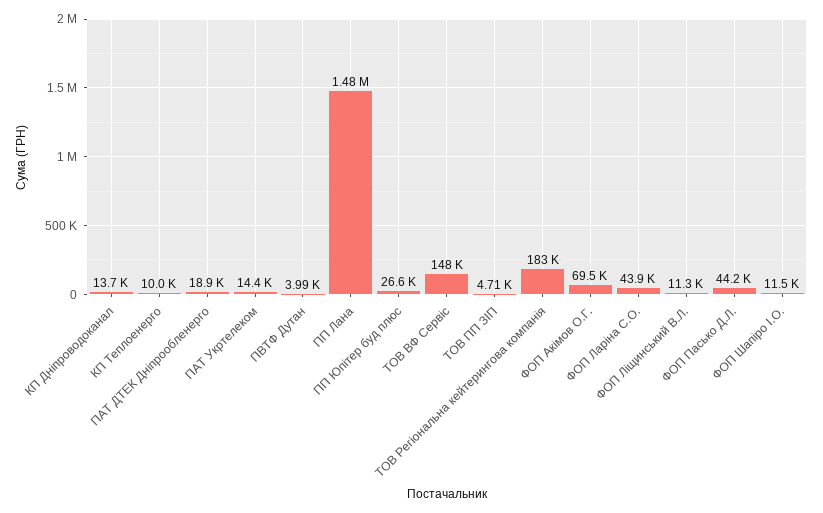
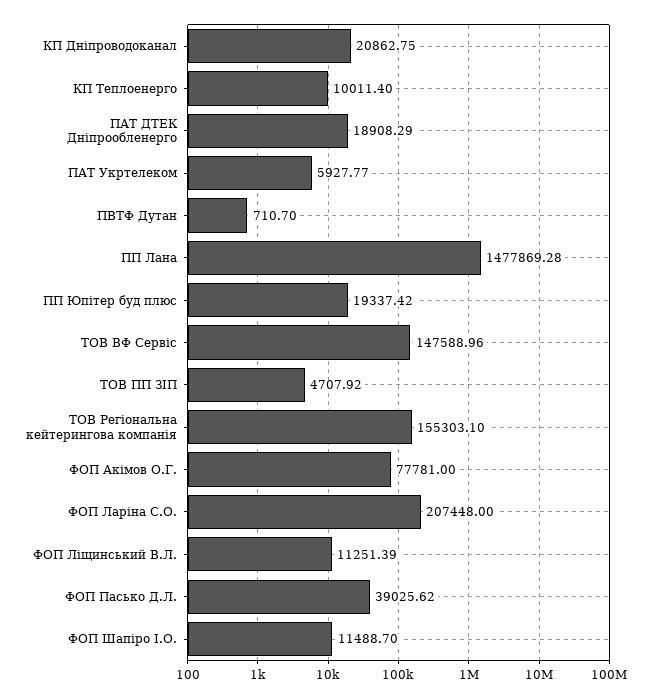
  {
-   "КП Дніпроводоканал": 13700,
+   "КП Дніпроводоканал": 20862.75,
    "КП Теплоенерго": 10011.4,
    "ПАТ ДТЕК Дніпрообленерго": 18908.29,
-   "ПАТ Укртелеком": 14400,
+   "ПАТ Укртелеком": 5927.77,
-   "ПВТФ Дутан": 3990,
+   "ПВТФ Дутан": 710.7,
    "ПП Лана": 1477869.28,
-   "ПП Юпітер буд плюс": 26600,
+   "ПП Юпітер буд плюс": 19337.42,
    "ТОВ ВФ Сервіс": 147588.96,
    "ТОВ ПП ЗІП": 4707.92,
-   "ТОВ Регіональна кейтерингова компанія": 183000,
+   "ТОВ Регіональна кейтерингова компанія": 155303.1,
-   "ФОП Акімов О.Г.": 69500,
+   "ФОП Акімов О.Г.": 77781,
-   "ФОП Ларіна С.О.": 43900,
+   "ФОП Ларіна С.О.": 207448,
    "ФОП Ліщинський В.Л.": 11251.39,
-   "ФОП Пасько Д.Л.": 44200,
+   "ФОП Пасько Д.Л.": 39025.62,
    "ФОП Шапіро І.О.": 11488.7
  }

